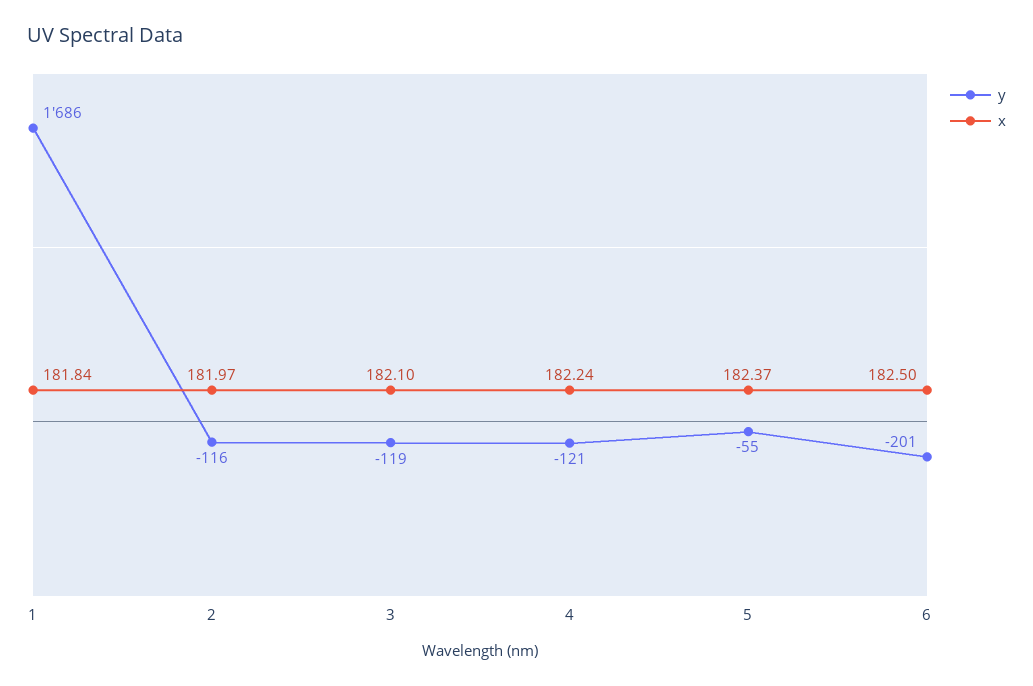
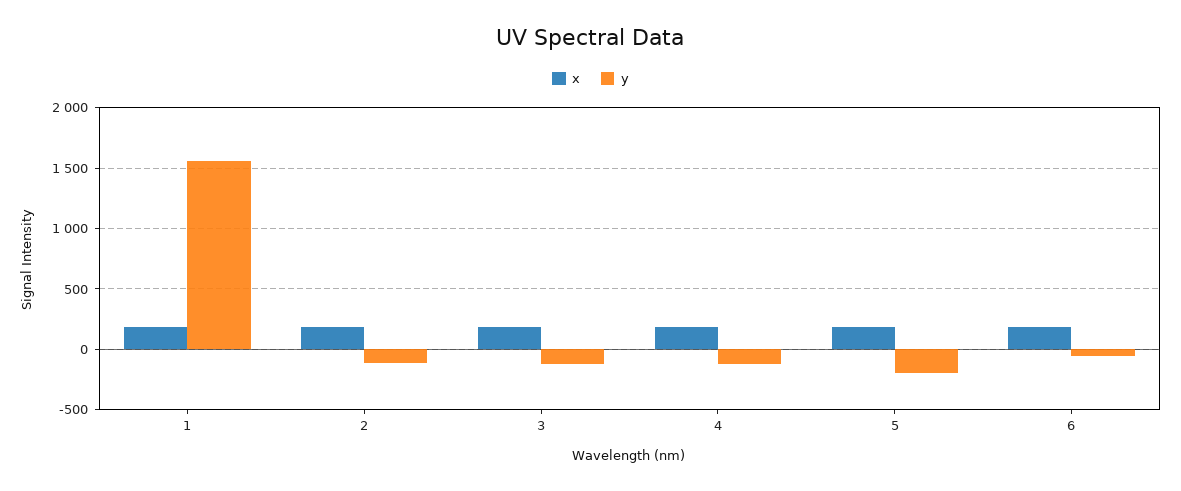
  {
    "y": {
-     "1": 1686,
+     "1": 1550,
      "2": -116,
      "3": -119,
      "4": -121,
-     "5": -55,
+     "5": -200,
-     "6": -201
+     "6": -50
    },
    "x": {
      "1": 181.84,
      "2": 181.97,
      "3": 182.1,
      "4": 182.24,
      "5": 182.37,
      "6": 182.5
    }
  }

